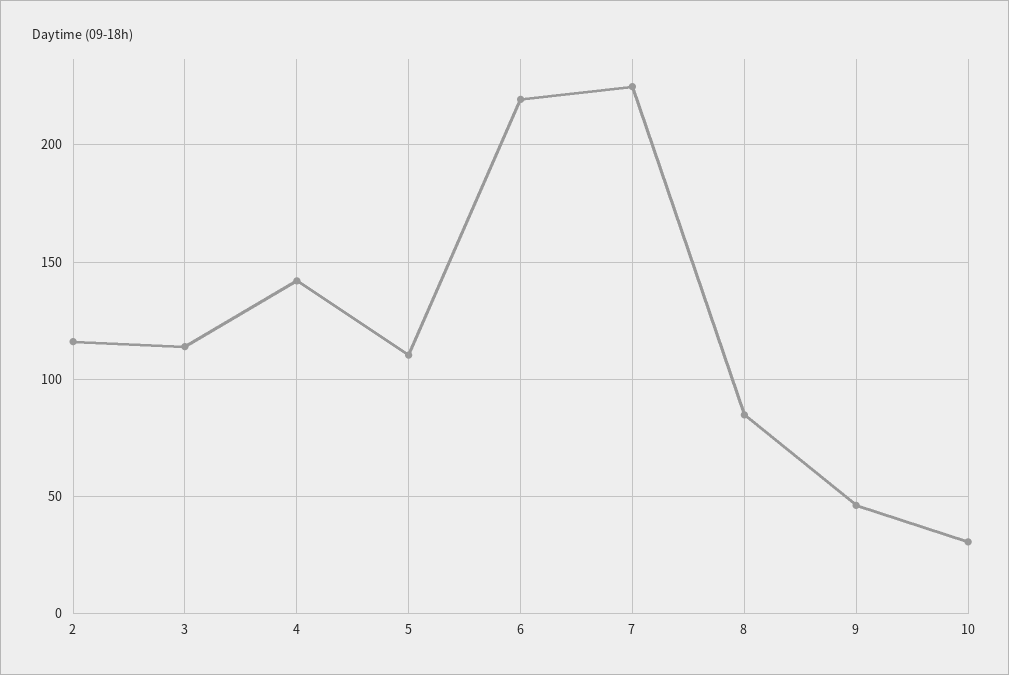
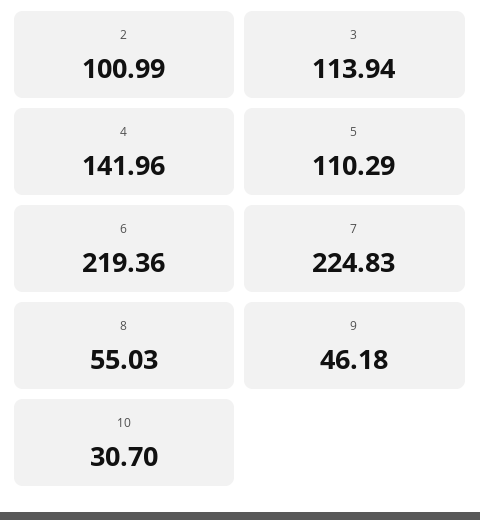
  {
-   "2": 115,
+   "2": 100.99,
    "3": 113.94,
    "4": 141.96,
    "5": 110.29,
    "6": 219.36,
    "7": 224.83,
-   "8": 85,
+   "8": 55.03,
    "9": 46.18,
    "10": 30.7
  }

